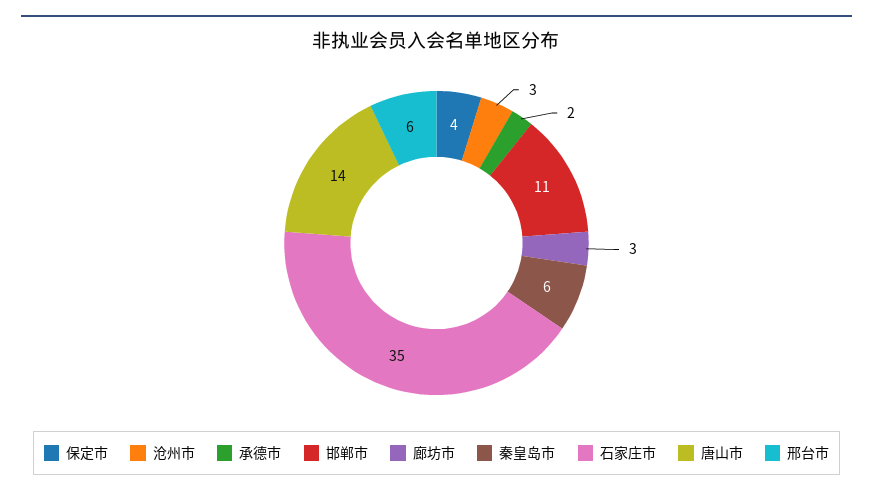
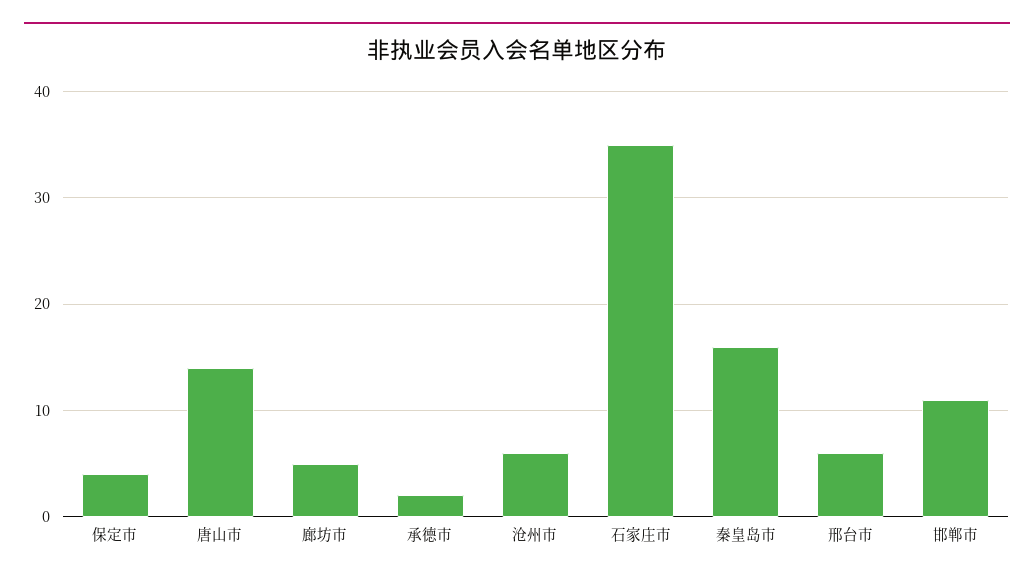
  {
    "保定市": 4,
-   "沧州市": 3,
+   "沧州市": 6,
    "承德市": 2,
    "邯郸市": 11,
-   "廊坊市": 3,
+   "廊坊市": 5,
-   "秦皇岛市": 6,
+   "秦皇岛市": 16,
    "石家庄市": 35,
    "唐山市": 14,
    "邢台市": 6
  }

